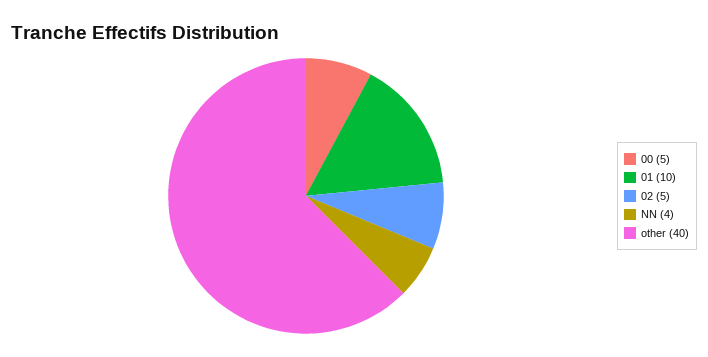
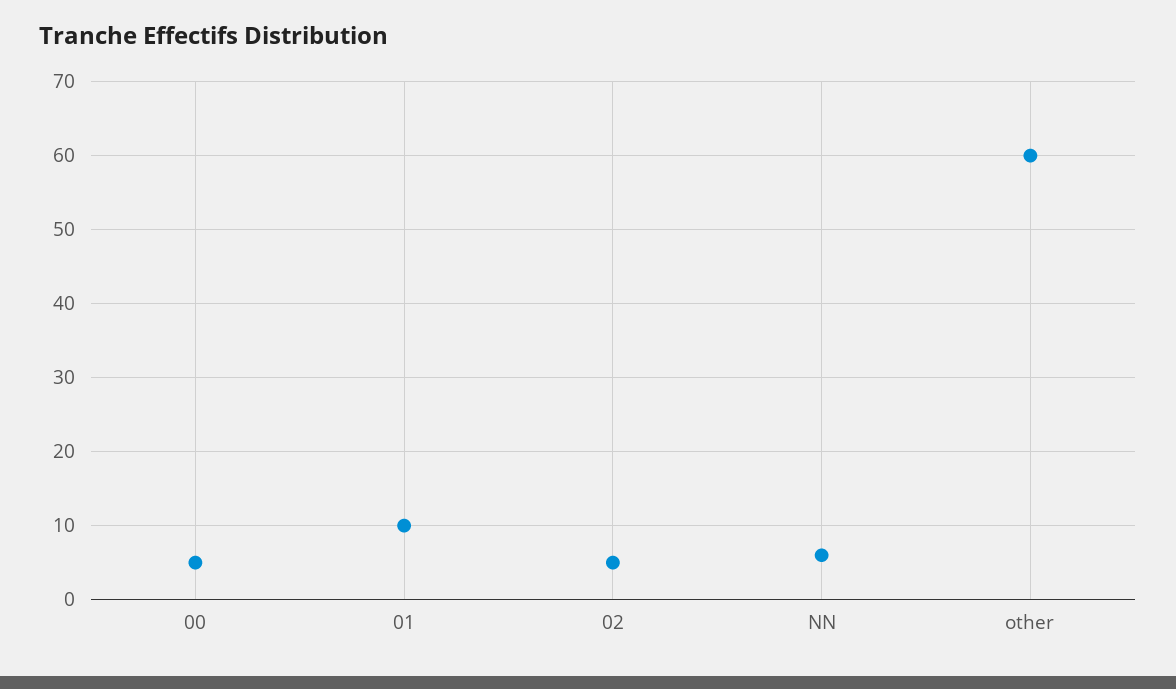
  {
    "00": 5,
    "01": 10,
    "02": 5,
-   "NN": 4,
+   "NN": 6,
-   "other": 40
+   "other": 60
  }

